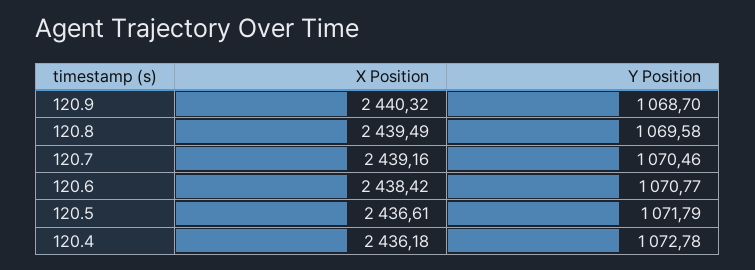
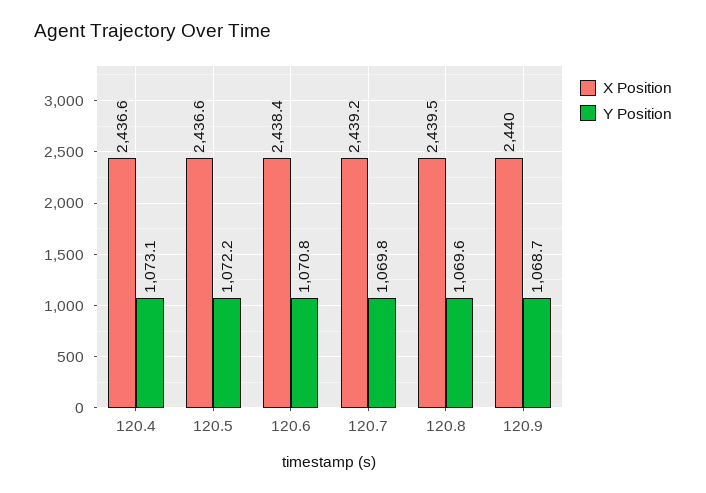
  {
    "X Position": {
-     "120.9": 2440.32,
+     "120.9": 2440,
      "120.8": 2439.49,
      "120.7": 2439.16,
      "120.6": 2438.42,
      "120.5": 2436.61,
-     "120.4": 2436.18
+     "120.4": 2436.6
    },
    "Y Position": {
      "120.9": 1068.7,
      "120.8": 1069.58,
-     "120.7": 1070.46,
+     "120.7": 1069.8,
      "120.6": 1070.77,
-     "120.5": 1071.79,
+     "120.5": 1072.2,
-     "120.4": 1072.78
+     "120.4": 1073.1
    }
  }

